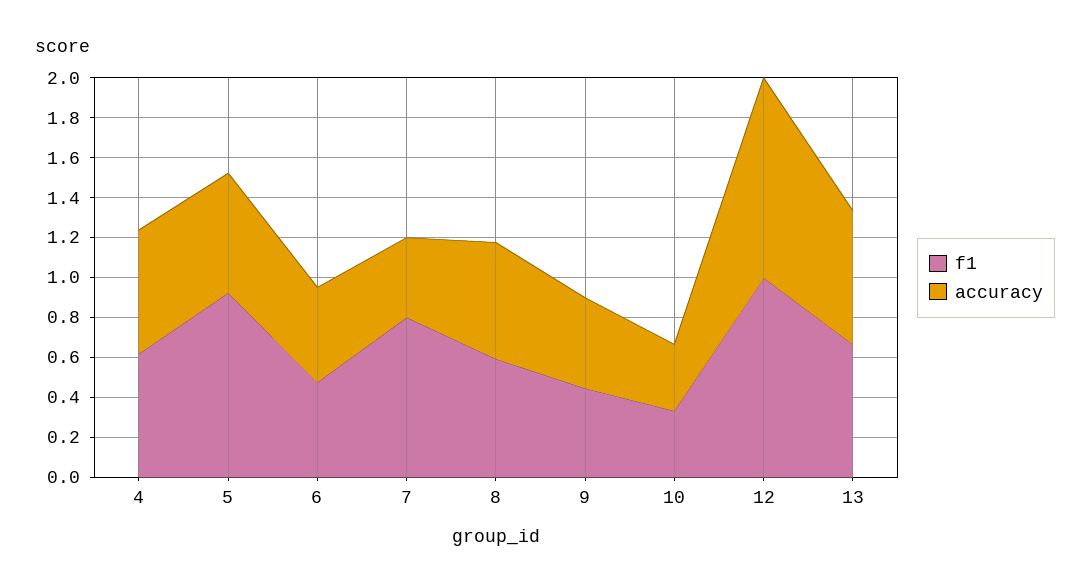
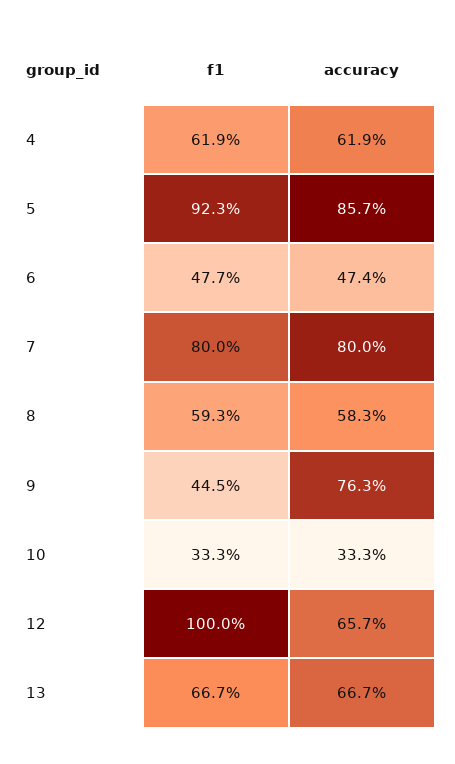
  {
    "f1": {
      "4": 0.619,
      "5": 0.923,
      "6": 0.477,
      "7": 0.8,
      "8": 0.593,
      "9": 0.445,
      "10": 0.333,
      "12": 1,
      "13": 0.667
    },
    "accuracy": {
      "4": 0.619,
-     "5": 0.6,
+     "5": 0.857,
      "6": 0.474,
-     "7": 0.4,
+     "7": 0.8,
      "8": 0.583,
-     "9": 0.45,
+     "9": 0.763,
      "10": 0.333,
-     "12": 1,
+     "12": 0.657,
      "13": 0.667
    }
  }

